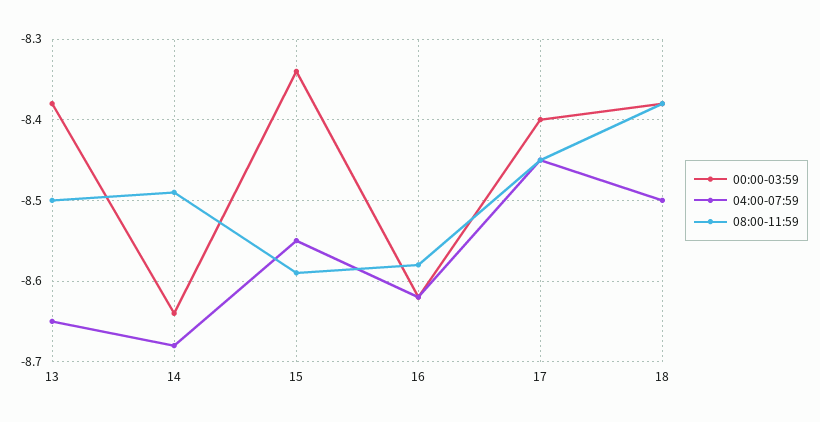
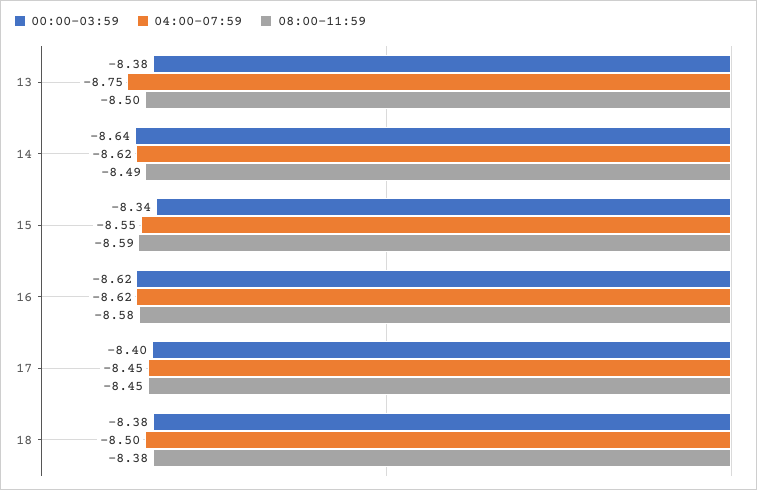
  {
    "00:00-03:59": {
      "13": -8.38,
      "14": -8.64,
      "15": -8.34,
      "16": -8.62,
      "17": -8.4,
      "18": -8.38
    },
    "04:00-07:59": {
-     "13": -8.65,
+     "13": -8.75,
-     "14": -8.68,
+     "14": -8.62,
      "15": -8.55,
      "16": -8.62,
      "17": -8.45,
      "18": -8.5
    },
    "08:00-11:59": {
      "13": -8.5,
      "14": -8.49,
      "15": -8.59,
      "16": -8.58,
      "17": -8.45,
      "18": -8.38
    }
  }

